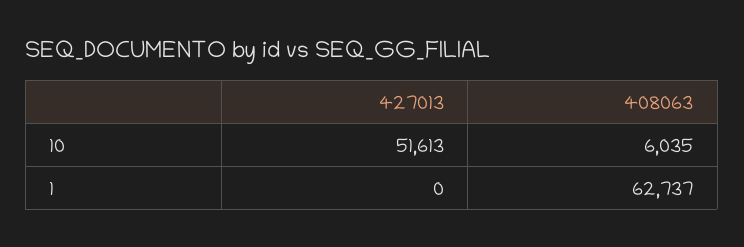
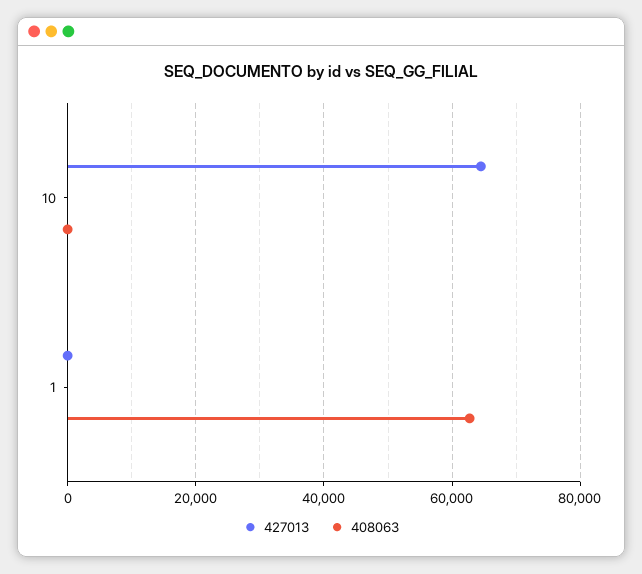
  {
    "427013": {
-     "10": 51613,
+     "10": 64000,
      "1": 0
    },
    "408063": {
-     "10": 6035,
+     "10": 0,
      "1": 62737
    }
  }

